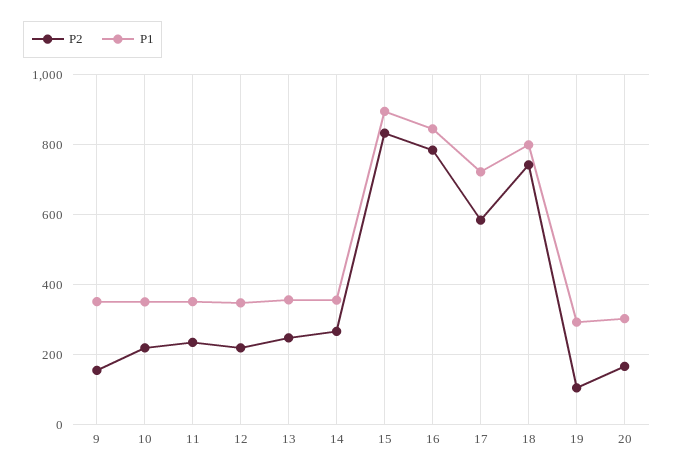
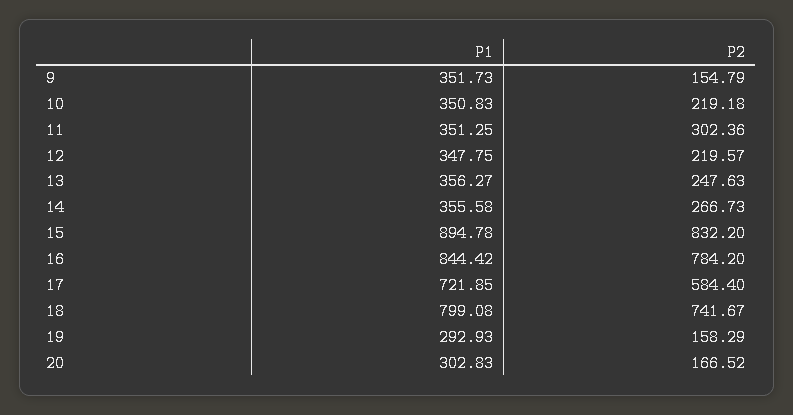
  {
    "P2": {
      "9": 154.79,
      "10": 219.18,
-     "11": 240,
+     "11": 302.36,
      "12": 219.57,
      "13": 247.63,
      "14": 266.73,
      "15": 832.2,
      "16": 784.2,
      "17": 584.4,
      "18": 741.67,
-     "19": 100,
+     "19": 158.29,
      "20": 166.52
    },
    "P1": {
      "9": 351.73,
      "10": 350.83,
      "11": 351.25,
      "12": 347.75,
      "13": 356.27,
      "14": 355.58,
      "15": 894.78,
      "16": 844.42,
      "17": 721.85,
      "18": 799.08,
      "19": 292.93,
      "20": 302.83
    }
  }

